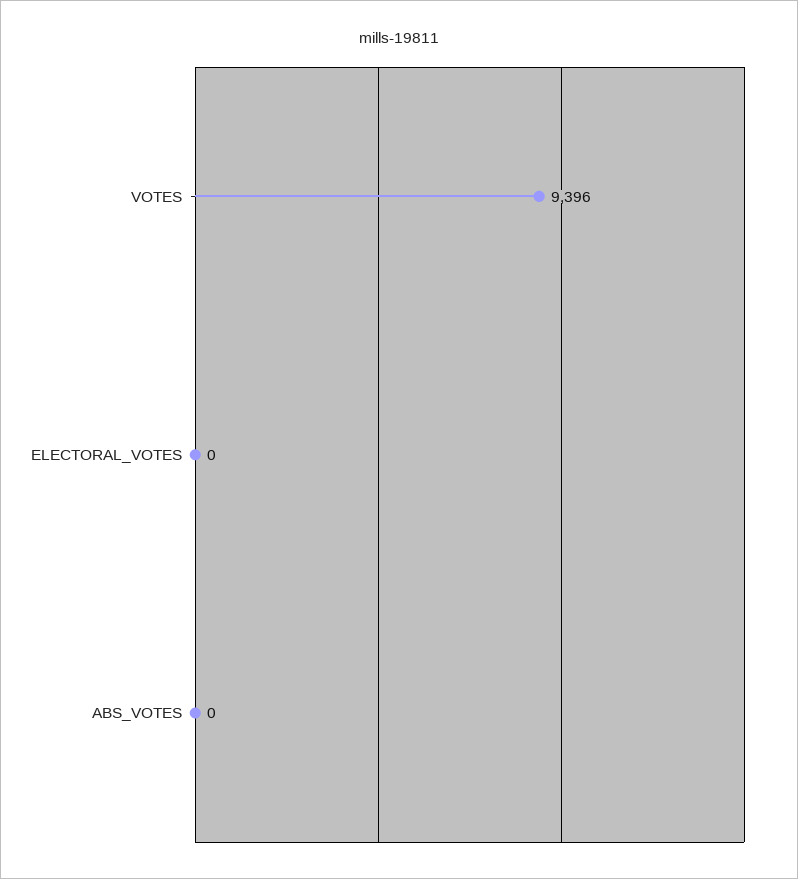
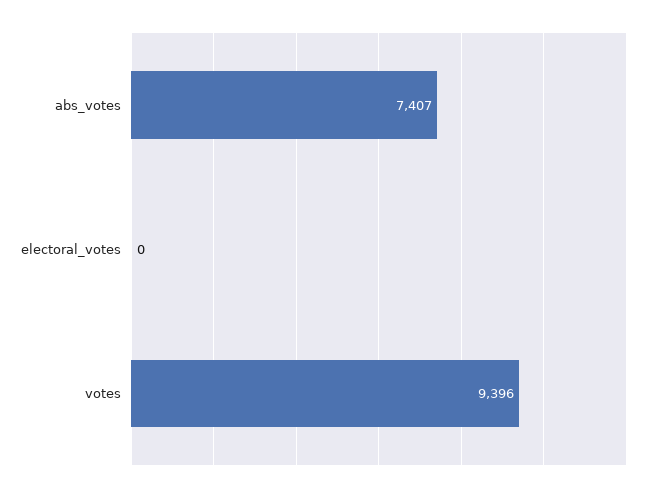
  {
    "VOTES": 9396,
    "ELECTORAL_VOTES": 0,
-   "ABS_VOTES": 0
+   "ABS_VOTES": 7407
  }

